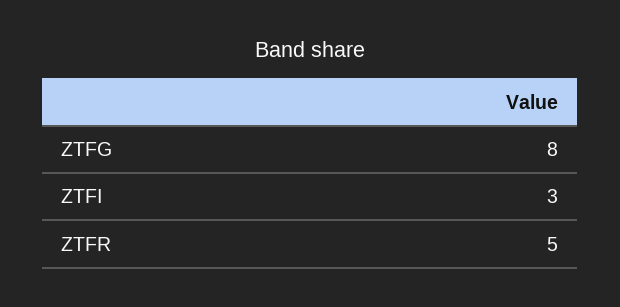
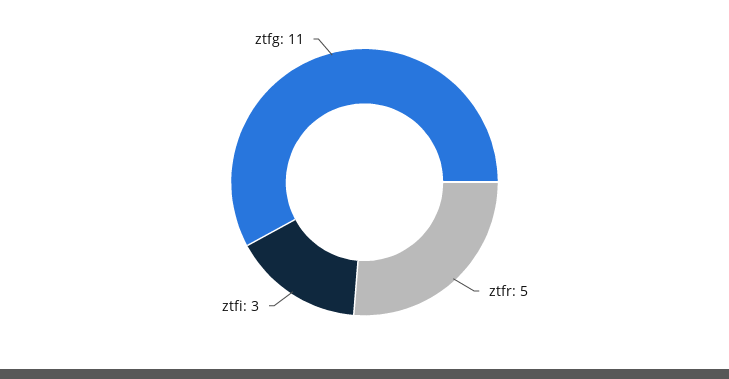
  {
-   "ZTFG": 8,
+   "ZTFG": 11,
    "ZTFI": 3,
    "ZTFR": 5
  }

